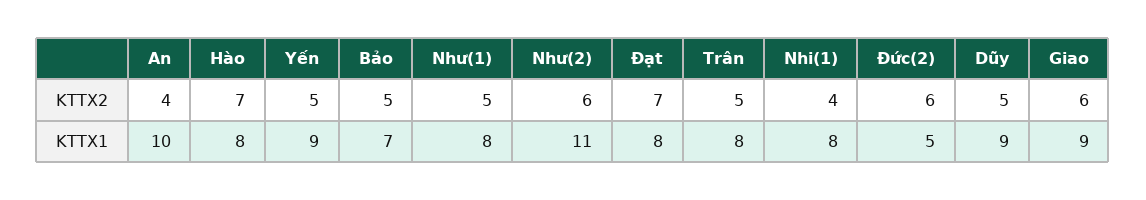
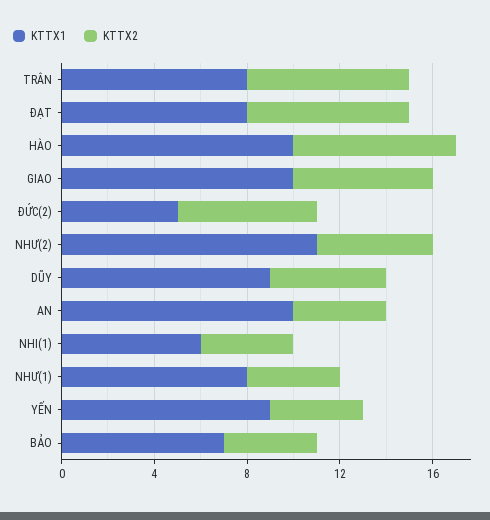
  {
    "KTTX2": {
      "An": 4,
      "Hào": 7,
-     "Yến": 5,
+     "Yến": 4,
-     "Bảo": 5,
+     "Bảo": 4,
-     "Như(1)": 5,
+     "Như(1)": 4,
-     "Như(2)": 6,
+     "Như(2)": 5,
      "Đạt": 7,
-     "Trân": 5,
+     "Trân": 7,
      "Nhi(1)": 4,
      "Đức(2)": 6,
      "Dũy": 5,
      "Giao": 6
    },
    "KTTX1": {
      "An": 10,
-     "Hào": 8,
+     "Hào": 10,
      "Yến": 9,
      "Bảo": 7,
      "Như(1)": 8,
      "Như(2)": 11,
      "Đạt": 8,
      "Trân": 8,
-     "Nhi(1)": 8,
+     "Nhi(1)": 6,
      "Đức(2)": 5,
      "Dũy": 9,
-     "Giao": 9
+     "Giao": 10
    }
  }

